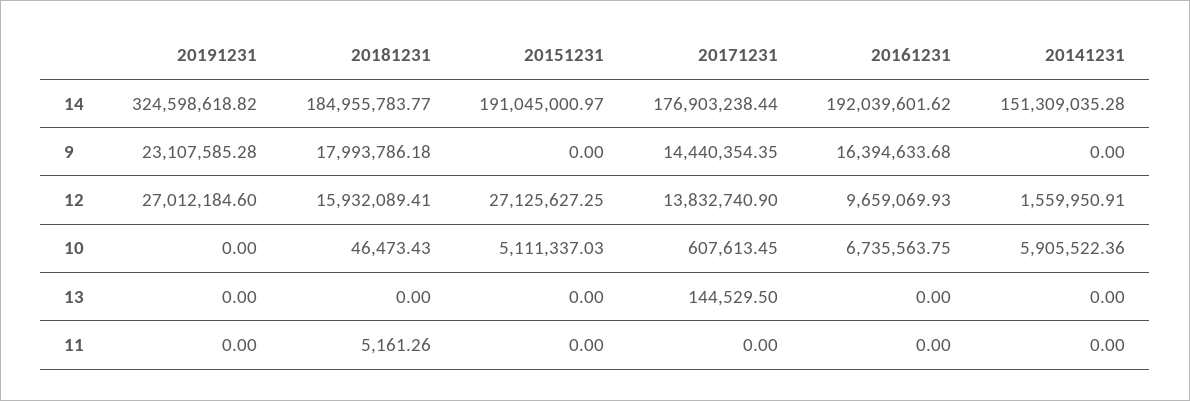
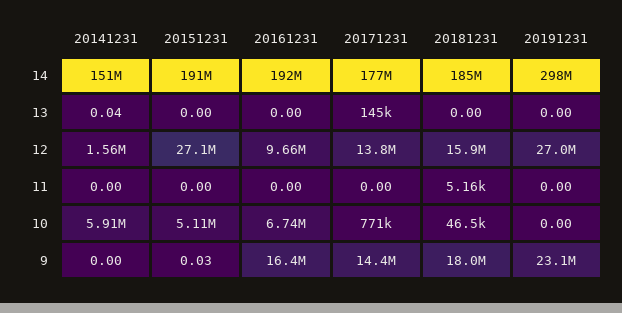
  {
    "20191231": {
-     "14": 324598618.82,
+     "14": 298000000,
      "9": 23107585.28,
      "12": 27012184.6,
      "10": 0,
      "13": 0,
      "11": 0
    },
    "20181231": {
      "14": 184955783.77,
      "9": 17993786.18,
      "12": 15932089.41,
      "10": 46473.43,
      "13": 0,
      "11": 5161.26
    },
    "20151231": {
      "14": 191045000.97,
-     "9": 0,
+     "9": 0.03,
      "12": 27125627.25,
      "10": 5111337.03,
      "13": 0,
      "11": 0
    },
    "20171231": {
      "14": 176903238.44,
      "9": 14440354.35,
      "12": 13832740.9,
-     "10": 607613.45,
+     "10": 771000,
      "13": 144529.5,
      "11": 0
    },
    "20161231": {
      "14": 192039601.62,
      "9": 16394633.68,
      "12": 9659069.93,
      "10": 6735563.75,
      "13": 0,
      "11": 0
    },
    "20141231": {
      "14": 151309035.28,
      "9": 0,
      "12": 1559950.91,
      "10": 5905522.36,
-     "13": 0,
+     "13": 0.04,
      "11": 0
    }
  }

